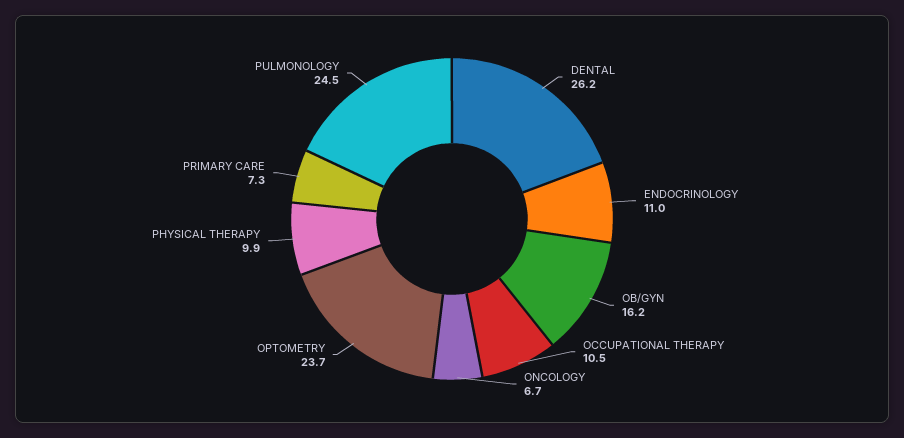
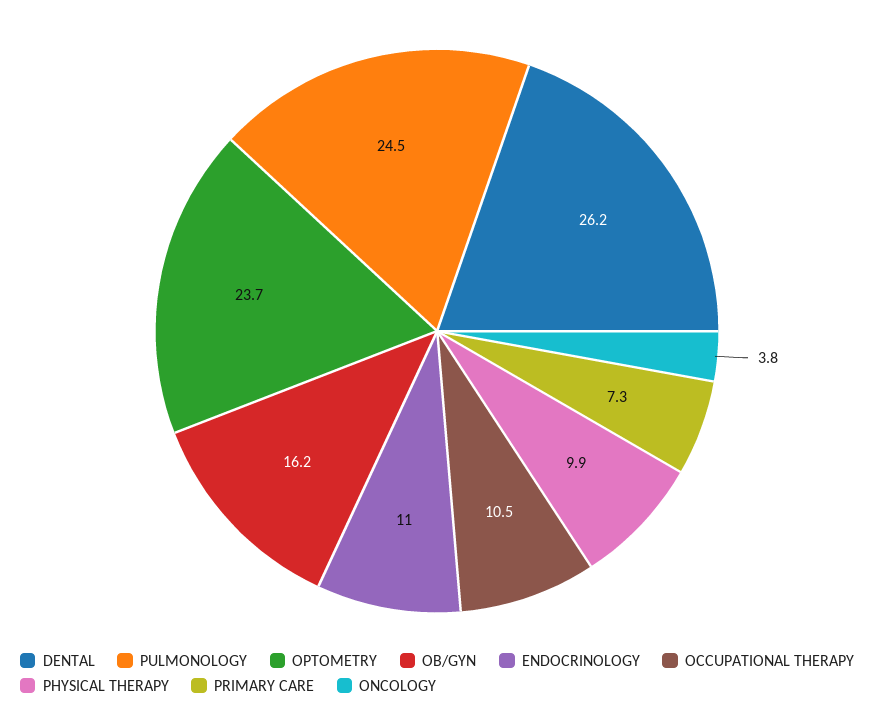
  {
    "DENTAL": 26.2,
    "ENDOCRINOLOGY": 11,
    "OB/GYN": 16.2,
    "OCCUPATIONAL THERAPY": 10.5,
-   "ONCOLOGY": 6.7,
+   "ONCOLOGY": 3.8,
    "OPTOMETRY": 23.7,
    "PHYSICAL THERAPY": 9.9,
    "PRIMARY CARE": 7.3,
    "PULMONOLOGY": 24.5
  }

